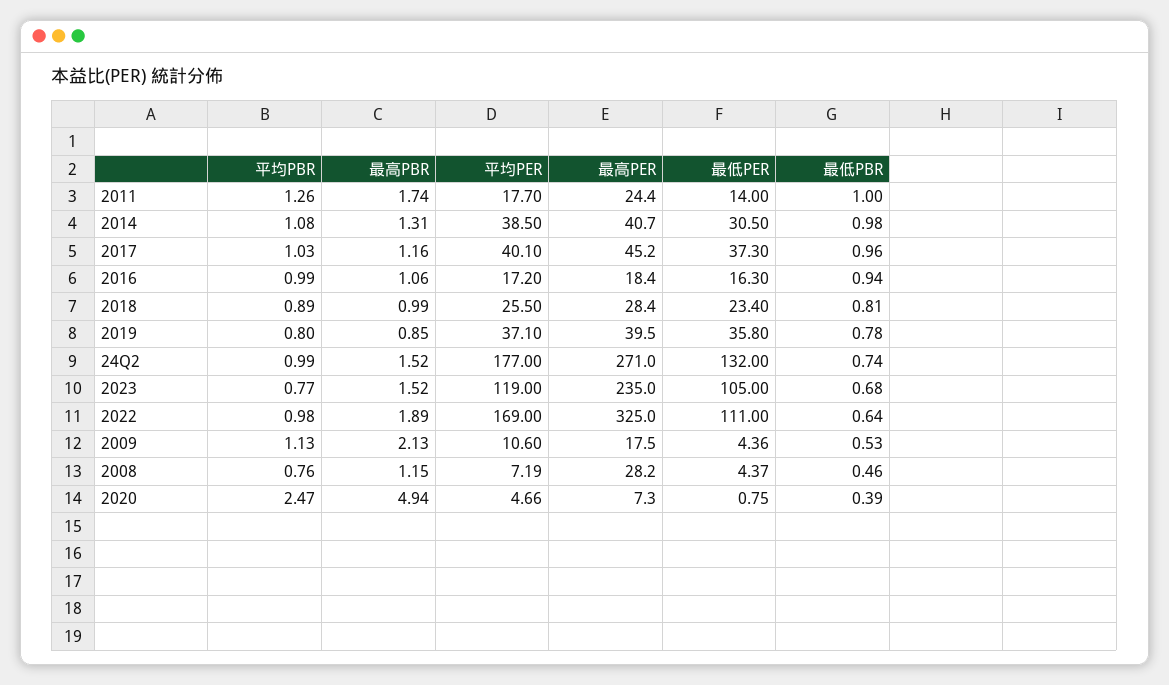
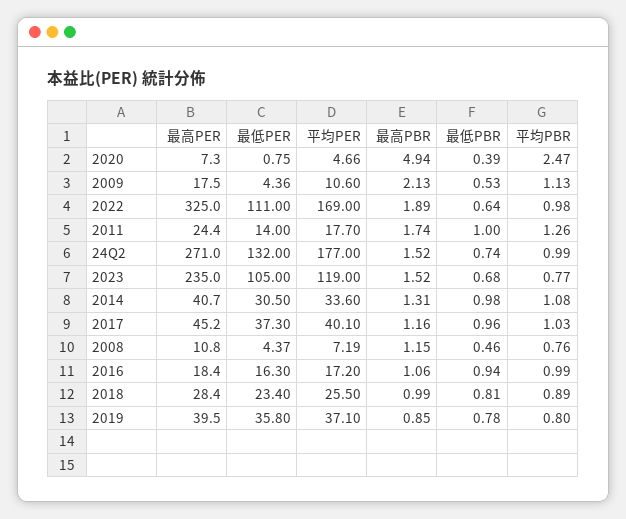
  {
    "平均PBR": {
      "2011": 1.26,
      "2014": 1.08,
      "2017": 1.03,
      "2016": 0.99,
      "2018": 0.89,
      "2019": 0.8,
      "24Q2": 0.99,
      "2023": 0.77,
      "2022": 0.98,
      "2009": 1.13,
      "2008": 0.76,
      "2020": 2.47
    },
    "最高PBR": {
      "2011": 1.74,
      "2014": 1.31,
      "2017": 1.16,
      "2016": 1.06,
      "2018": 0.99,
      "2019": 0.85,
      "24Q2": 1.52,
      "2023": 1.52,
      "2022": 1.89,
      "2009": 2.13,
      "2008": 1.15,
      "2020": 4.94
    },
    "平均PER": {
      "2011": 17.7,
-     "2014": 38.5,
+     "2014": 33.6,
      "2017": 40.1,
      "2016": 17.2,
      "2018": 25.5,
      "2019": 37.1,
      "24Q2": 177,
      "2023": 119,
      "2022": 169,
      "2009": 10.6,
      "2008": 7.19,
      "2020": 4.66
    },
    "最高PER": {
      "2011": 24.4,
      "2014": 40.7,
      "2017": 45.2,
      "2016": 18.4,
      "2018": 28.4,
      "2019": 39.5,
      "24Q2": 271,
      "2023": 235,
      "2022": 325,
      "2009": 17.5,
-     "2008": 28.2,
+     "2008": 10.8,
      "2020": 7.3
    },
    "最低PER": {
      "2011": 14,
      "2014": 30.5,
      "2017": 37.3,
      "2016": 16.3,
      "2018": 23.4,
      "2019": 35.8,
      "24Q2": 132,
      "2023": 105,
      "2022": 111,
      "2009": 4.36,
      "2008": 4.37,
      "2020": 0.75
    },
    "最低PBR": {
      "2011": 1,
      "2014": 0.98,
      "2017": 0.96,
      "2016": 0.94,
      "2018": 0.81,
      "2019": 0.78,
      "24Q2": 0.74,
      "2023": 0.68,
      "2022": 0.64,
      "2009": 0.53,
      "2008": 0.46,
      "2020": 0.39
    }
  }

